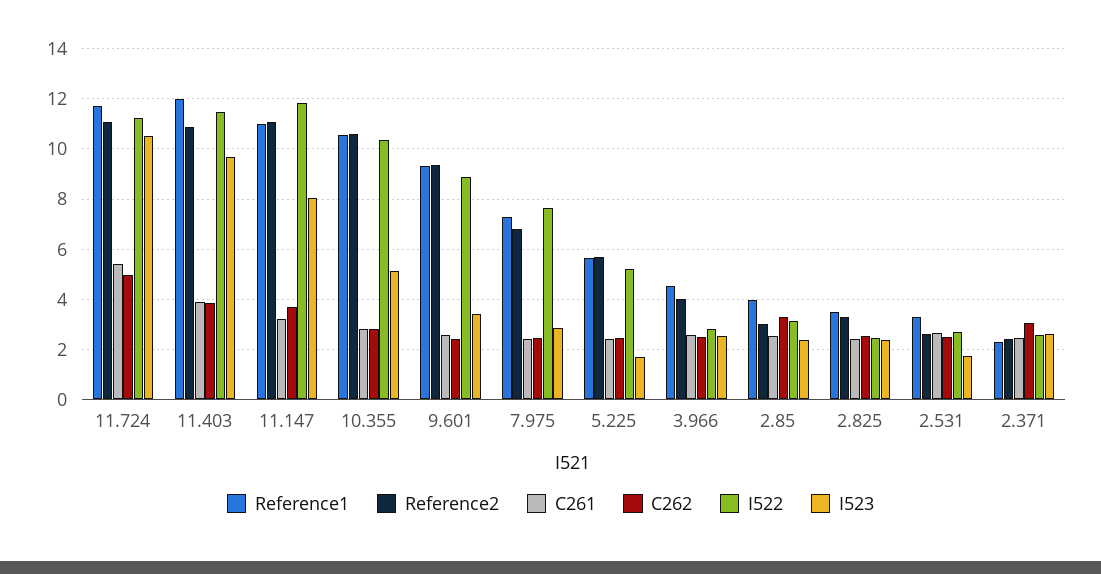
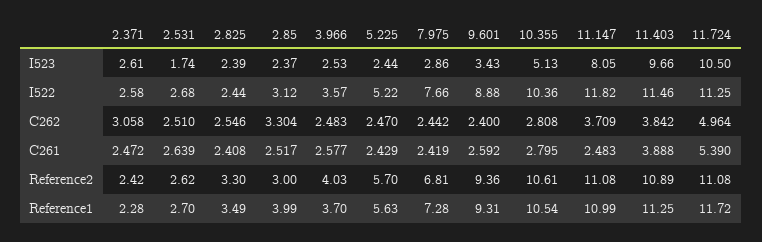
  {
    "Reference1": {
      "11.724": 11.72,
-     "11.403": 12,
+     "11.403": 11.25,
      "11.147": 10.99,
      "10.355": 10.54,
      "9.601": 9.31,
      "7.975": 7.28,
      "5.225": 5.63,
-     "3.966": 4.5,
+     "3.966": 3.7,
      "2.85": 3.99,
      "2.825": 3.49,
-     "2.531": 3.25,
+     "2.531": 2.7,
      "2.371": 2.28
    },
    "Reference2": {
      "11.724": 11.08,
      "11.403": 10.89,
      "11.147": 11.08,
      "10.355": 10.61,
      "9.601": 9.36,
      "7.975": 6.81,
      "5.225": 5.7,
      "3.966": 4.03,
      "2.85": 3,
      "2.825": 3.3,
      "2.531": 2.62,
      "2.371": 2.42
    },
    "C261": {
      "11.724": 5.39,
      "11.403": 3.888,
-     "11.147": 3.25,
+     "11.147": 2.483,
      "10.355": 2.795,
      "9.601": 2.592,
      "7.975": 2.419,
      "5.225": 2.429,
      "3.966": 2.577,
      "2.85": 2.517,
      "2.825": 2.408,
      "2.531": 2.639,
      "2.371": 2.472
    },
    "C262": {
      "11.724": 4.964,
      "11.403": 3.842,
      "11.147": 3.709,
      "10.355": 2.808,
      "9.601": 2.4,
      "7.975": 2.442,
      "5.225": 2.47,
      "3.966": 2.483,
      "2.85": 3.304,
      "2.825": 2.546,
      "2.531": 2.51,
      "2.371": 3.058
    },
    "I522": {
      "11.724": 11.25,
      "11.403": 11.46,
      "11.147": 11.82,
      "10.355": 10.36,
      "9.601": 8.88,
      "7.975": 7.66,
      "5.225": 5.22,
-     "3.966": 2.75,
+     "3.966": 3.57,
      "2.85": 3.12,
      "2.825": 2.44,
      "2.531": 2.68,
      "2.371": 2.58
    },
    "I523": {
      "11.724": 10.5,
      "11.403": 9.66,
      "11.147": 8.05,
      "10.355": 5.13,
      "9.601": 3.43,
      "7.975": 2.86,
-     "5.225": 1.75,
+     "5.225": 2.44,
      "3.966": 2.53,
      "2.85": 2.37,
      "2.825": 2.39,
      "2.531": 1.74,
      "2.371": 2.61
    }
  }

